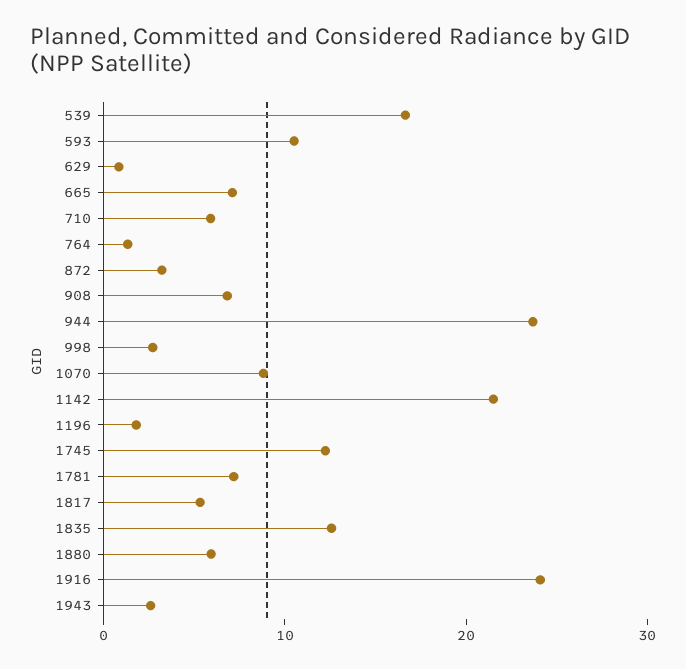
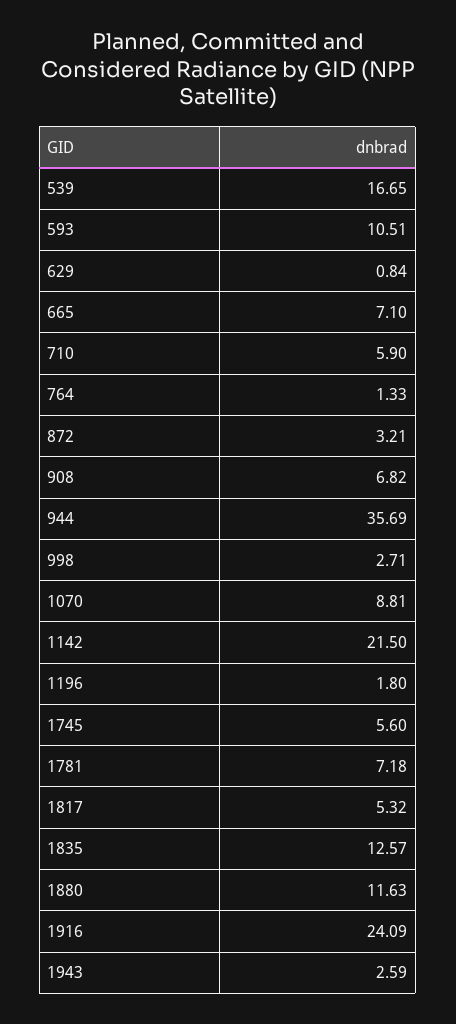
  {
    "539": 16.65,
    "593": 10.51,
    "629": 0.84,
    "665": 7.1,
    "710": 5.9,
    "764": 1.33,
    "872": 3.21,
    "908": 6.82,
-   "944": 24,
+   "944": 35.69,
    "998": 2.71,
    "1070": 8.81,
    "1142": 21.5,
    "1196": 1.8,
-   "1745": 12,
+   "1745": 5.6,
    "1781": 7.18,
    "1817": 5.32,
    "1835": 12.57,
-   "1880": 6,
+   "1880": 11.63,
    "1916": 24.09,
    "1943": 2.59
  }

